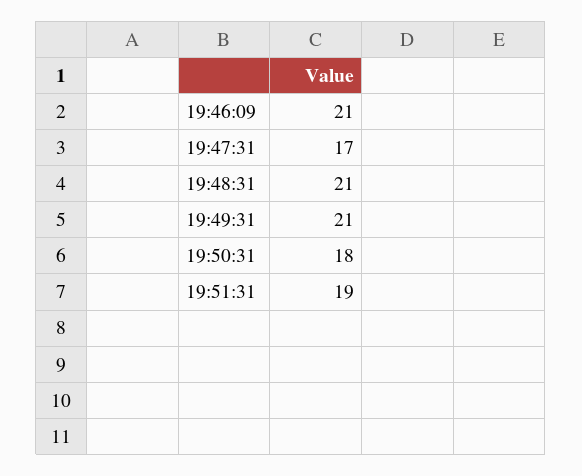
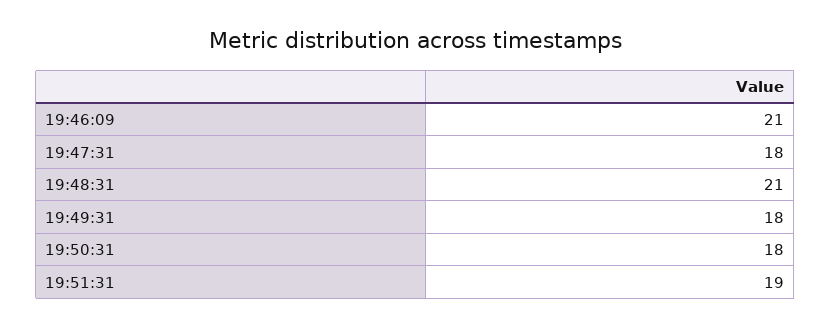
  {
    "19:46:09": 21,
-   "19:47:31": 17,
+   "19:47:31": 18,
    "19:48:31": 21,
-   "19:49:31": 21,
+   "19:49:31": 18,
    "19:50:31": 18,
    "19:51:31": 19
  }

